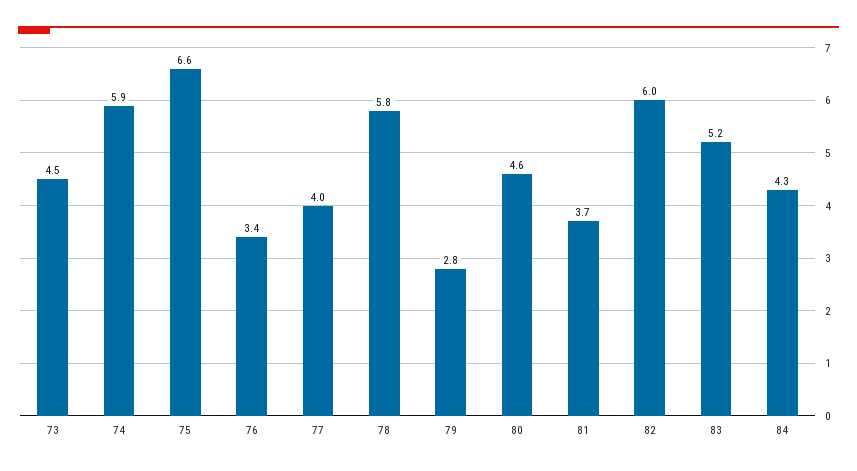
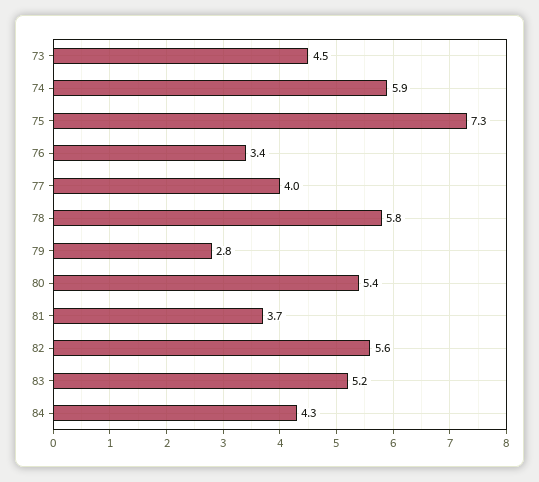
  {
    "73": 4.5,
    "74": 5.9,
-   "75": 6.6,
+   "75": 7.3,
    "76": 3.4,
    "77": 4,
    "78": 5.8,
    "79": 2.8,
-   "80": 4.6,
+   "80": 5.4,
    "81": 3.7,
-   "82": 6,
+   "82": 5.6,
    "83": 5.2,
    "84": 4.3
  }

